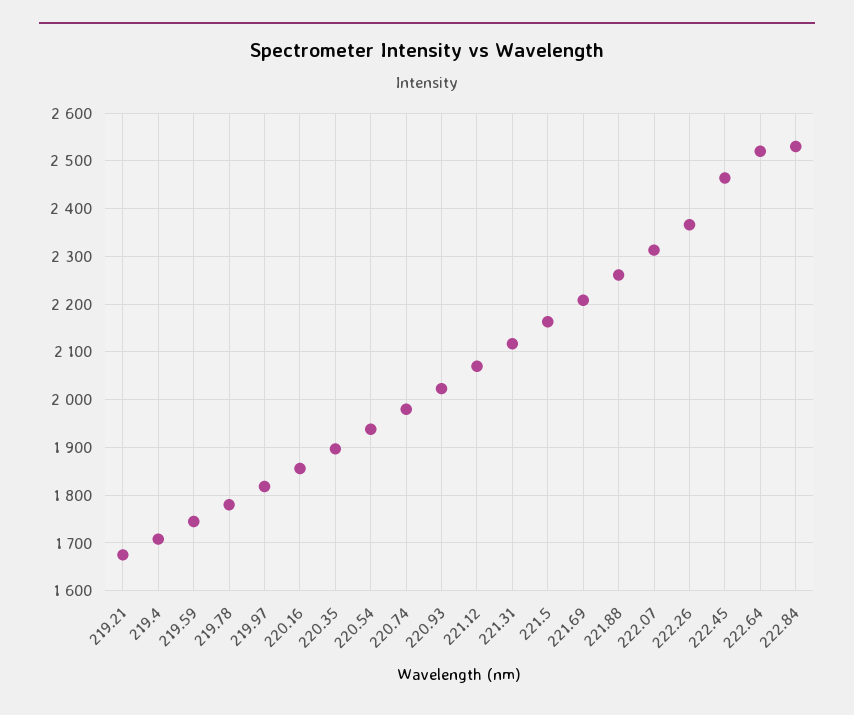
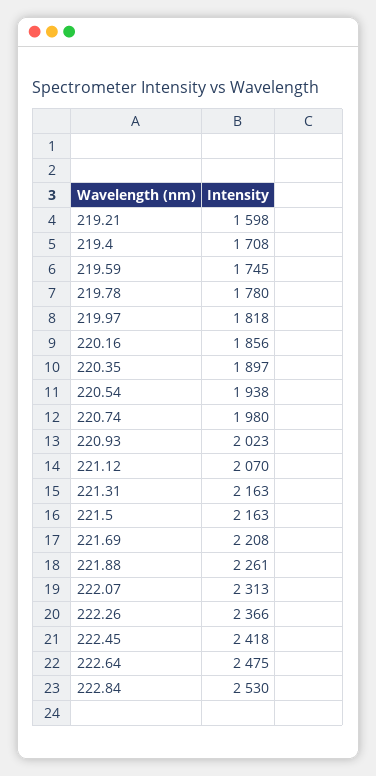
  {
-   "219.21": 1680,
+   "219.21": 1598,
    "219.4": 1708,
    "219.59": 1745,
    "219.78": 1780,
    "219.97": 1818,
    "220.16": 1856,
    "220.35": 1897,
    "220.54": 1938,
    "220.74": 1980,
    "220.93": 2023,
    "221.12": 2070,
-   "221.31": 2120,
+   "221.31": 2163,
    "221.5": 2163,
    "221.69": 2208,
    "221.88": 2261,
    "222.07": 2313,
    "222.26": 2366,
-   "222.45": 2460,
+   "222.45": 2418,
-   "222.64": 2520,
+   "222.64": 2475,
    "222.84": 2530
  }

